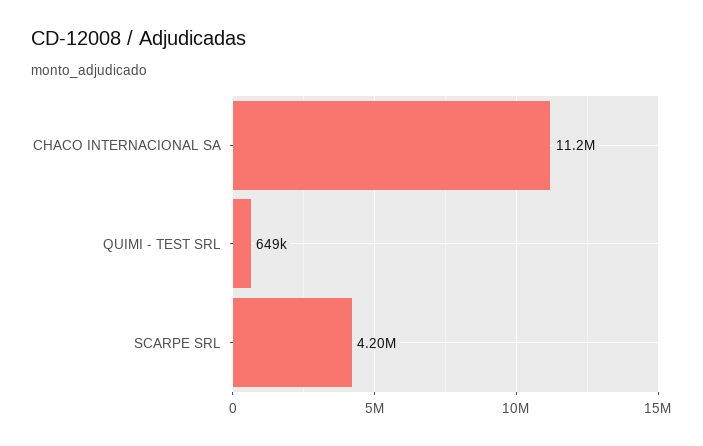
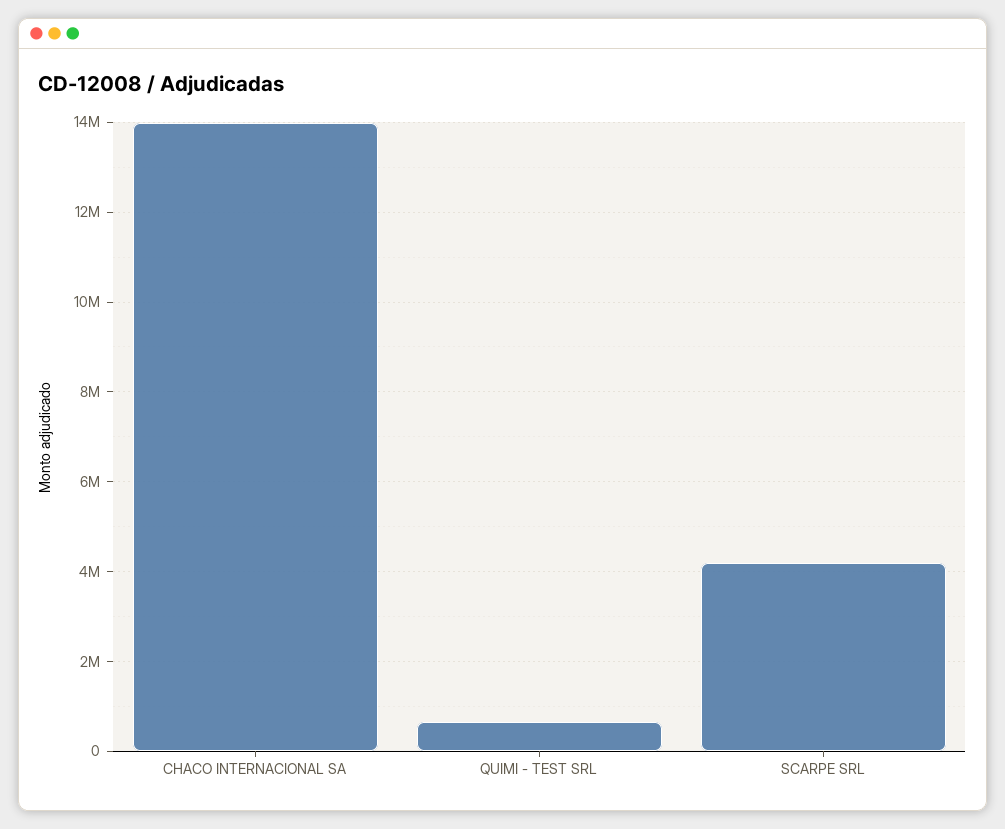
  {
-   "CHACO INTERNACIONAL SA": 11200000,
+   "CHACO INTERNACIONAL SA": 14000000,
    "QUIMI - TEST SRL": 649000,
    "SCARPE SRL": 4200000
  }

